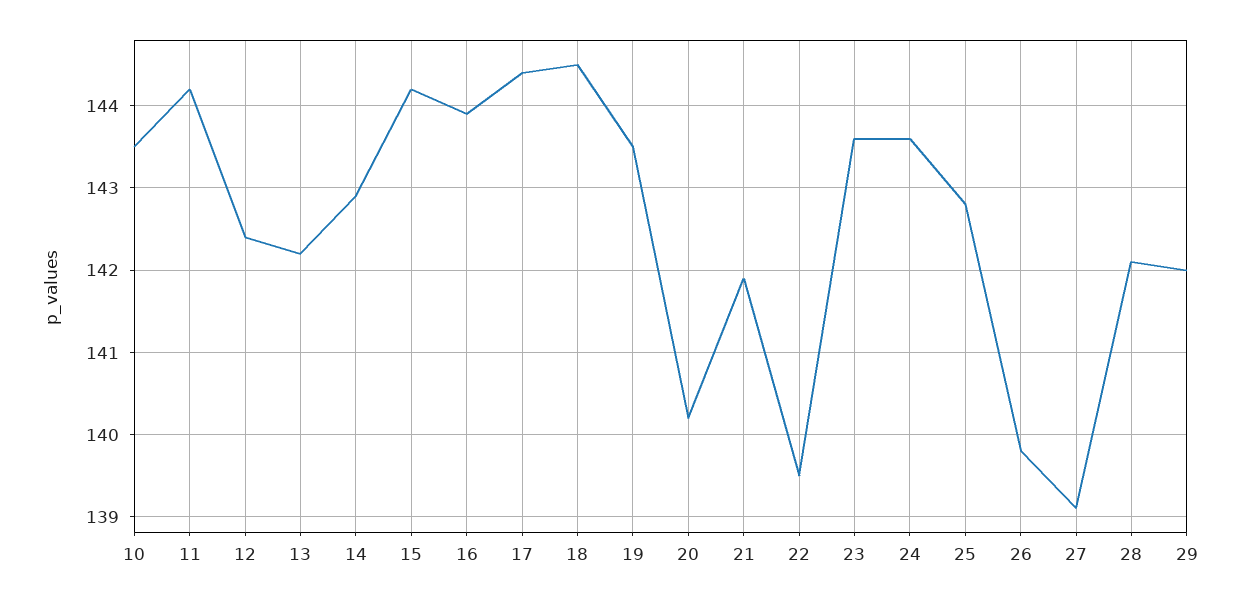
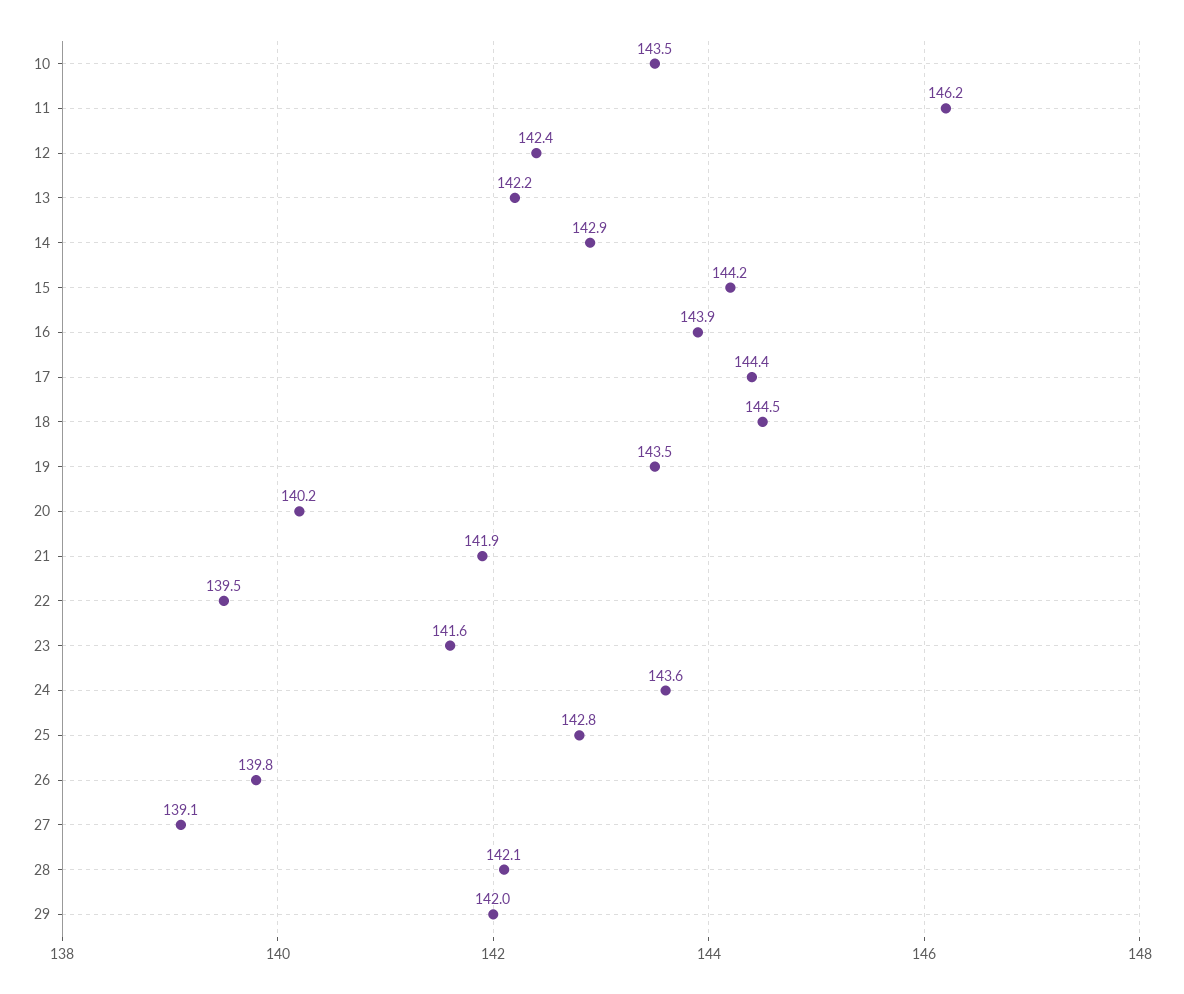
  {
    "10": 143.5,
-   "11": 144.2,
+   "11": 146.2,
    "12": 142.4,
    "13": 142.2,
    "14": 142.9,
    "15": 144.2,
    "16": 143.9,
    "17": 144.4,
    "18": 144.5,
    "19": 143.5,
    "20": 140.2,
    "21": 141.9,
    "22": 139.5,
-   "23": 143.6,
+   "23": 141.6,
    "24": 143.6,
    "25": 142.8,
    "26": 139.8,
    "27": 139.1,
    "28": 142.1,
    "29": 142
  }

